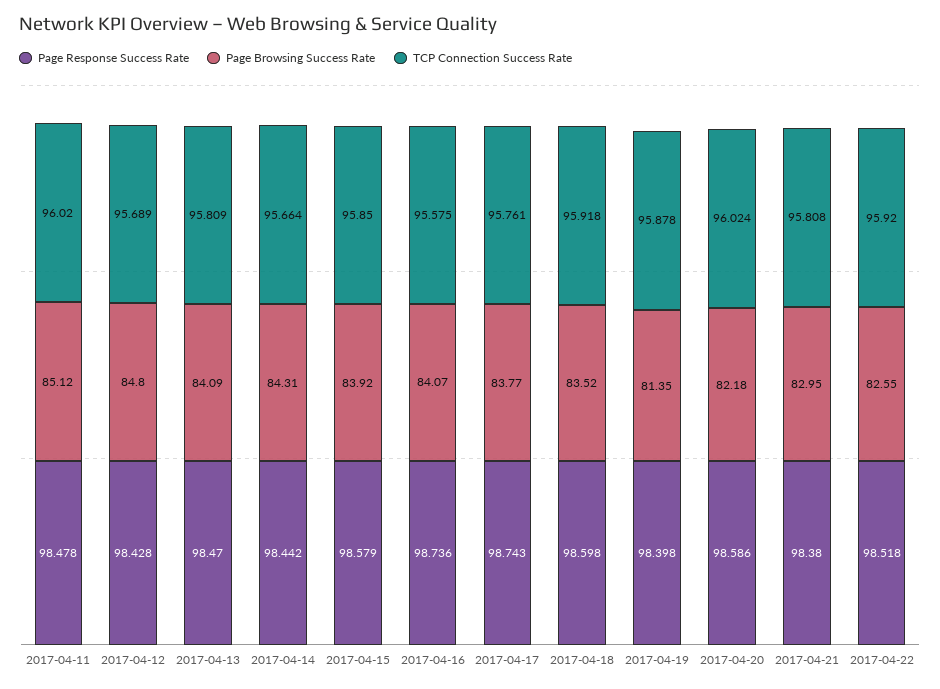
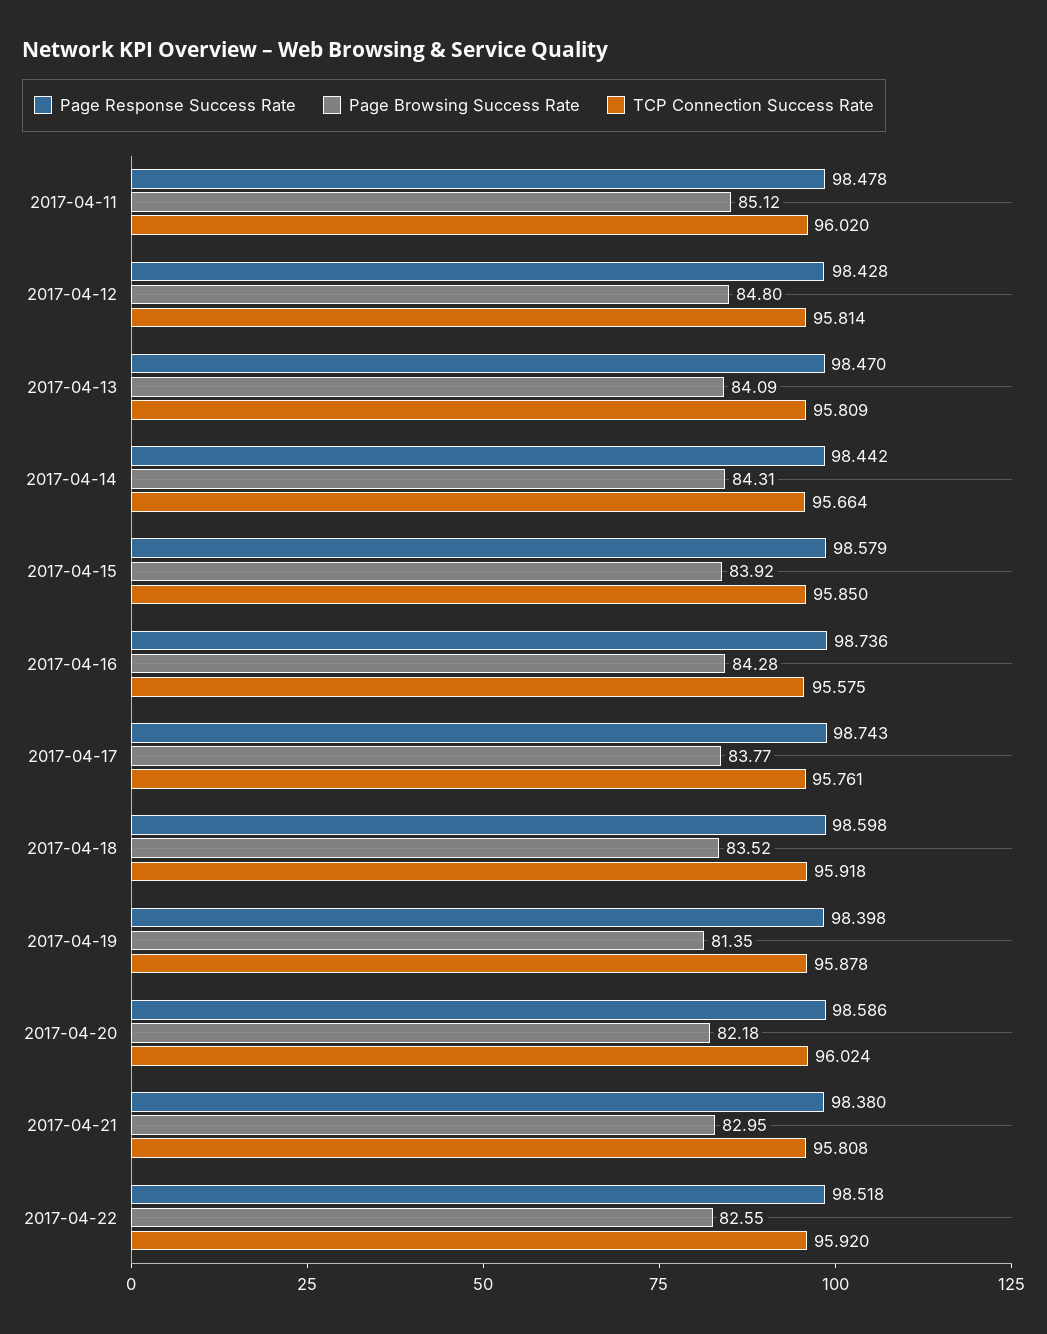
  {
    "Page Response Success Rate": {
      "2017-04-11": 98.478,
      "2017-04-12": 98.428,
      "2017-04-13": 98.47,
      "2017-04-14": 98.442,
      "2017-04-15": 98.579,
      "2017-04-16": 98.736,
      "2017-04-17": 98.743,
      "2017-04-18": 98.598,
      "2017-04-19": 98.398,
      "2017-04-20": 98.586,
      "2017-04-21": 98.38,
      "2017-04-22": 98.518
    },
    "Page Browsing Success Rate": {
      "2017-04-11": 85.12,
      "2017-04-12": 84.8,
      "2017-04-13": 84.09,
      "2017-04-14": 84.31,
      "2017-04-15": 83.92,
-     "2017-04-16": 84.07,
+     "2017-04-16": 84.28,
      "2017-04-17": 83.77,
      "2017-04-18": 83.52,
      "2017-04-19": 81.35,
      "2017-04-20": 82.18,
      "2017-04-21": 82.95,
      "2017-04-22": 82.55
    },
    "TCP Connection Success Rate": {
      "2017-04-11": 96.02,
-     "2017-04-12": 95.689,
+     "2017-04-12": 95.814,
      "2017-04-13": 95.809,
      "2017-04-14": 95.664,
      "2017-04-15": 95.85,
      "2017-04-16": 95.575,
      "2017-04-17": 95.761,
      "2017-04-18": 95.918,
      "2017-04-19": 95.878,
      "2017-04-20": 96.024,
      "2017-04-21": 95.808,
      "2017-04-22": 95.92
    }
  }

